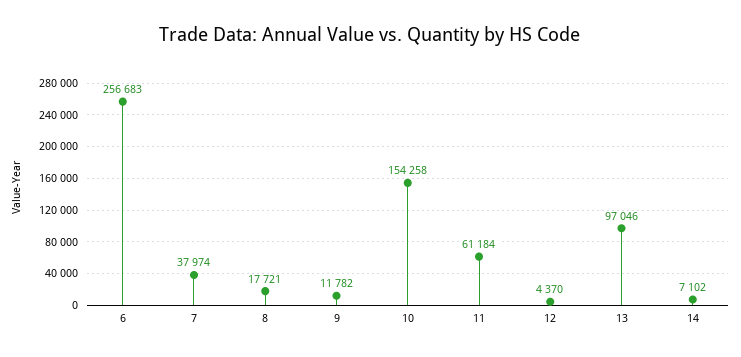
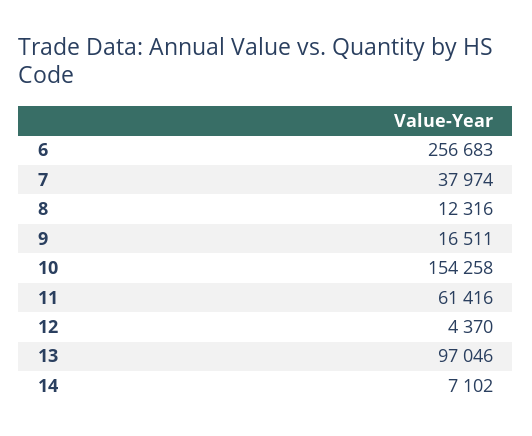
  {
    "6": 256683,
    "7": 37974,
-   "8": 17721,
+   "8": 12316,
-   "9": 11782,
+   "9": 16511,
    "10": 154258,
-   "11": 61184,
+   "11": 61416,
    "12": 4370,
    "13": 97046,
    "14": 7102
  }

